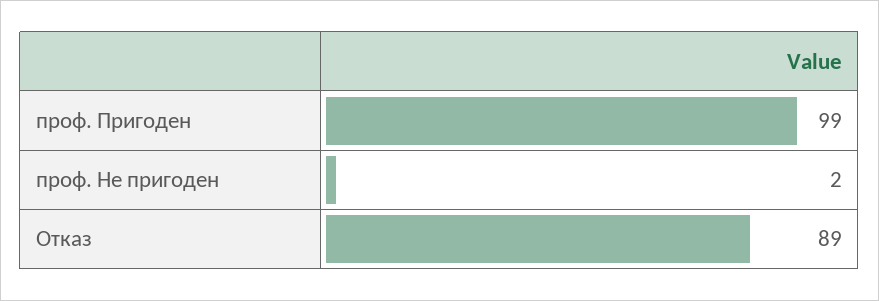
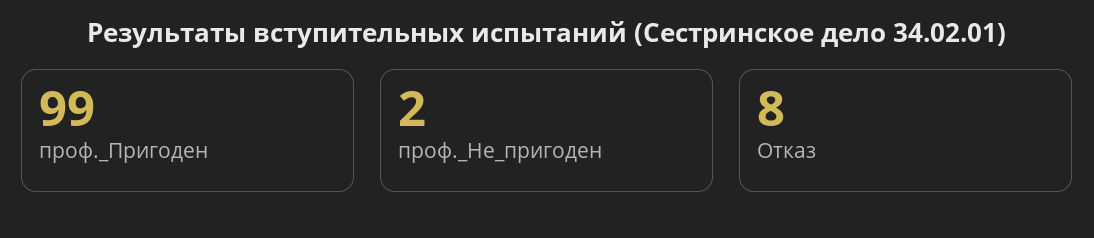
  {
    "проф. Пригоден": 99,
    "проф. Не пригоден": 2,
-   "Отказ": 89
+   "Отказ": 8
  }

